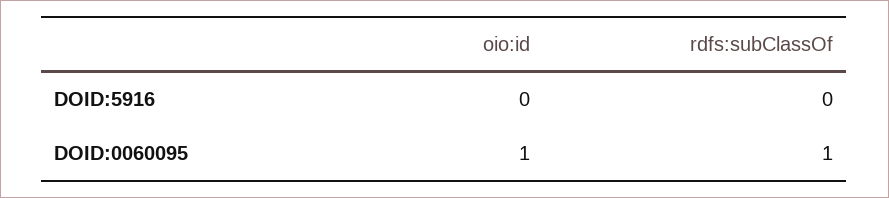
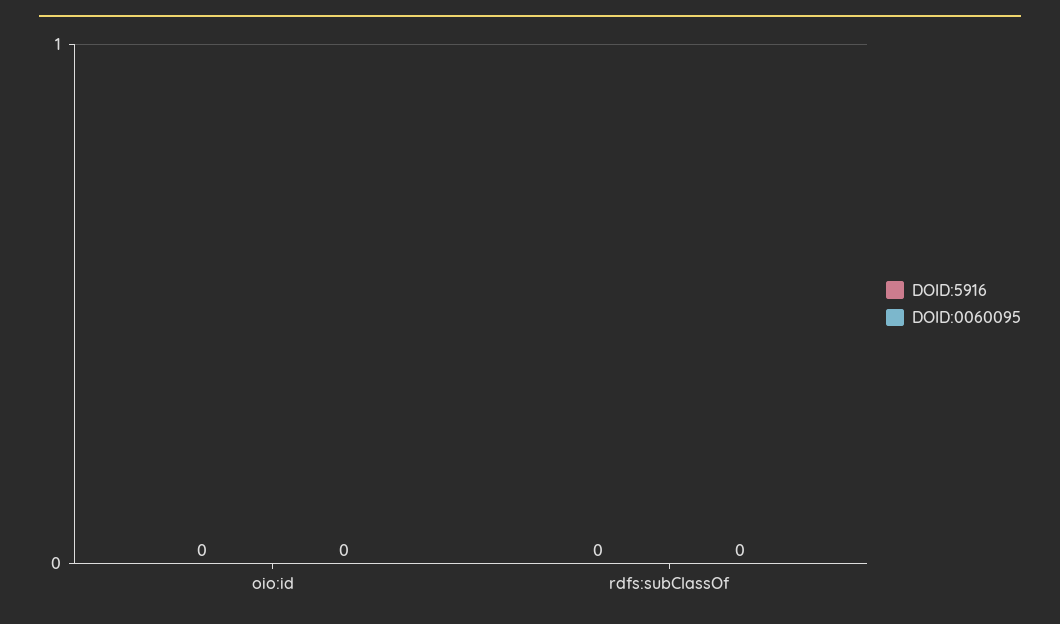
  {
    "DOID:5916": {
      "oio:id": 0,
      "rdfs:subClassOf": 0
    },
    "DOID:0060095": {
-     "oio:id": 1,
+     "oio:id": 0,
-     "rdfs:subClassOf": 1
+     "rdfs:subClassOf": 0
    }
  }

